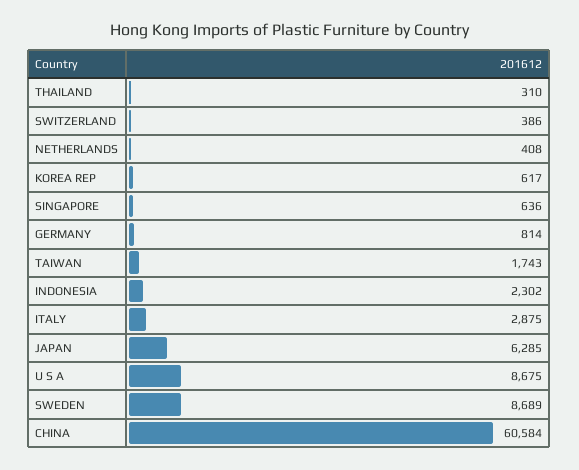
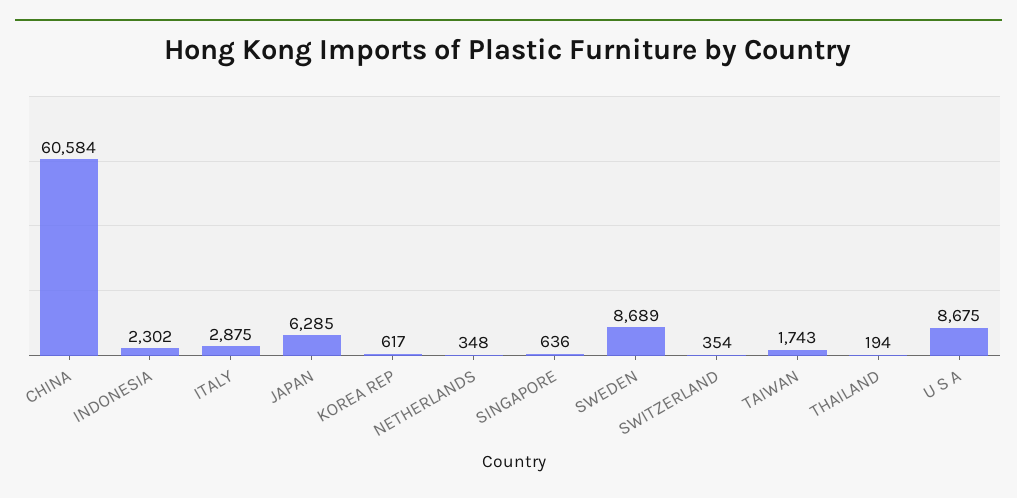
  {
-   "THAILAND": 310,
+   "THAILAND": 194,
-   "SWITZERLAND": 386,
+   "SWITZERLAND": 354,
-   "NETHERLANDS": 408,
+   "NETHERLANDS": 348,
    "KOREA REP": 617,
    "SINGAPORE": 636,
-   "GERMANY": 814,
    "TAIWAN": 1743,
    "INDONESIA": 2302,
    "ITALY": 2875,
    "JAPAN": 6285,
    "U S A": 8675,
    "SWEDEN": 8689,
    "CHINA": 60584
  }

